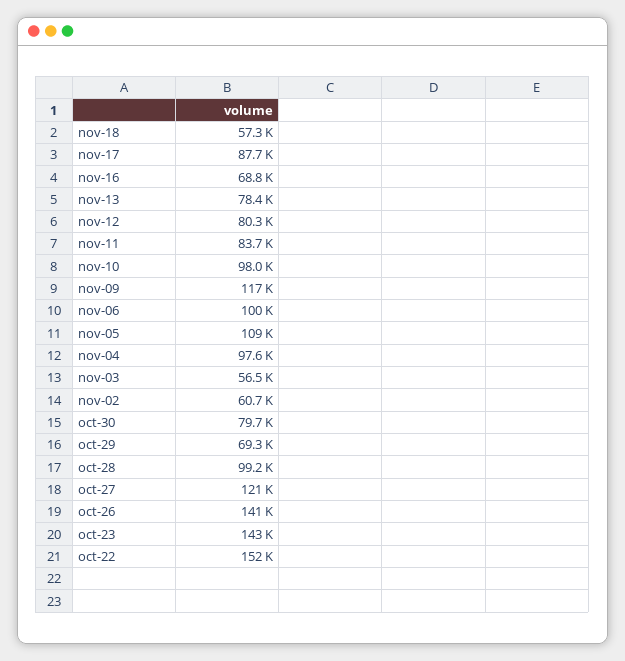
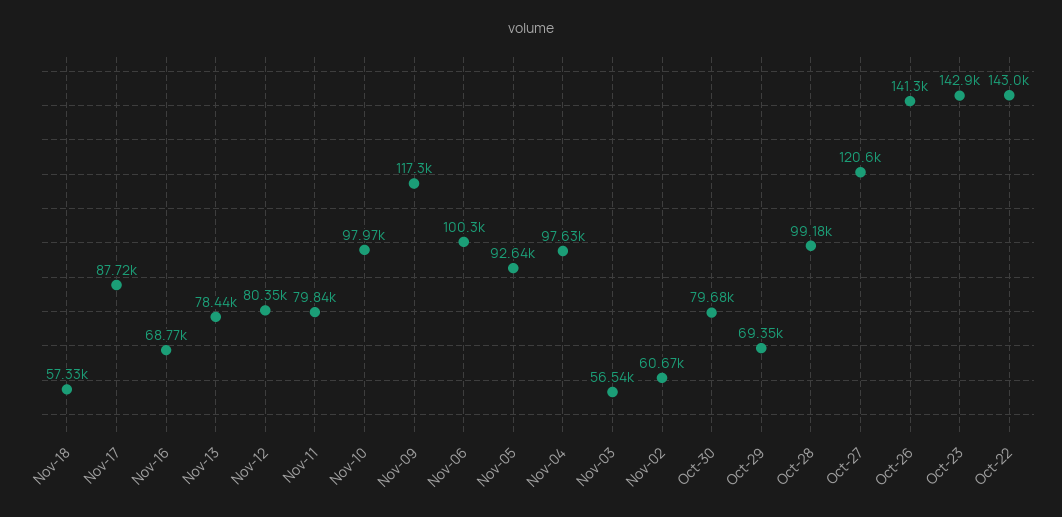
  {
    "nov-18": 57330,
    "nov-17": 87720,
    "nov-16": 68770,
    "nov-13": 78440,
    "nov-12": 80350,
-   "nov-11": 83700,
+   "nov-11": 79840,
    "nov-10": 97970,
    "nov-09": 117300,
    "nov-06": 100300,
-   "nov-05": 109000,
+   "nov-05": 92640,
    "nov-04": 97630,
    "nov-03": 56540,
    "nov-02": 60670,
    "oct-30": 79680,
    "oct-29": 69350,
    "oct-28": 99180,
    "oct-27": 120600,
    "oct-26": 141300,
    "oct-23": 142900,
-   "oct-22": 152000
+   "oct-22": 143000
  }

